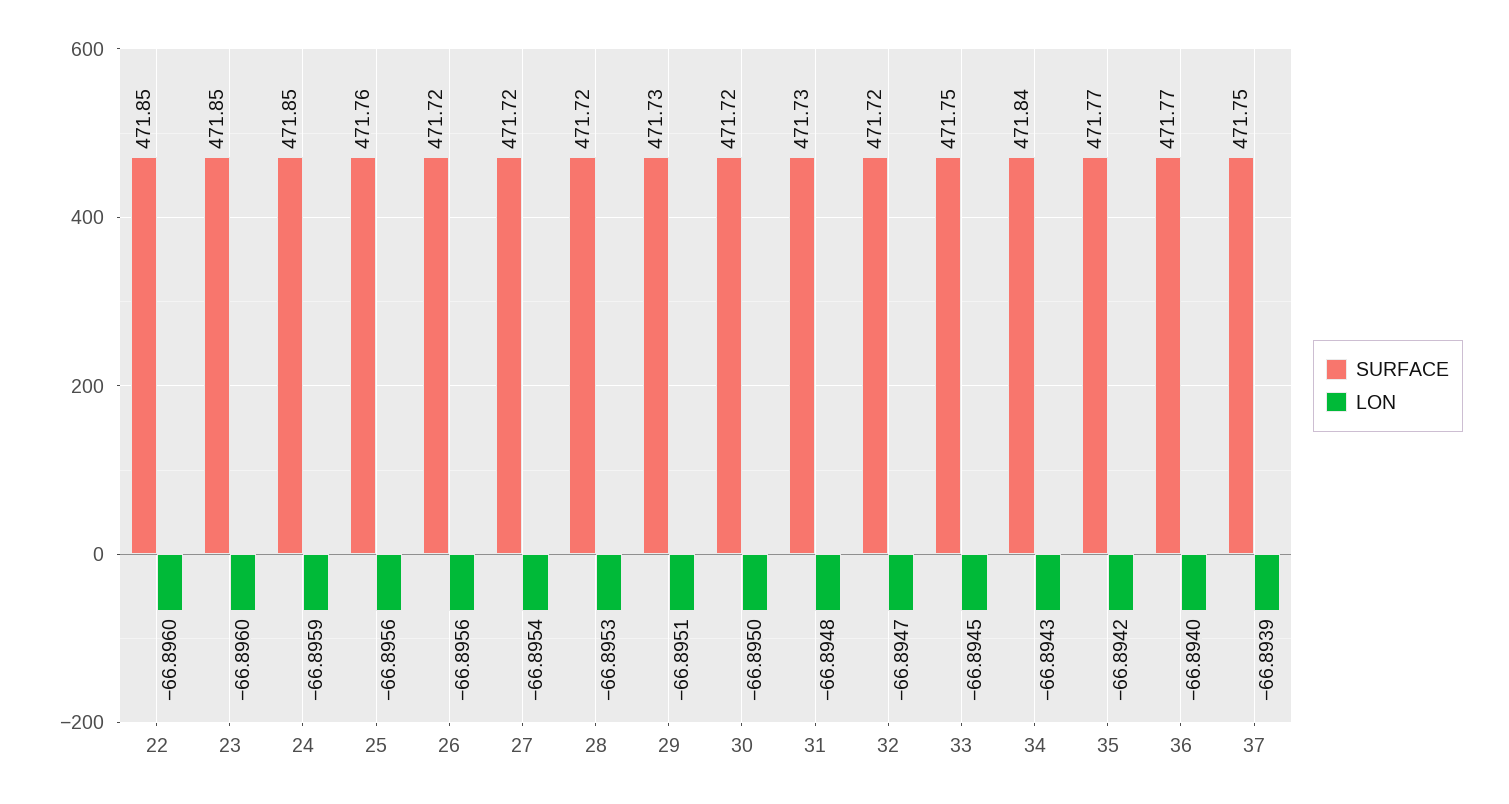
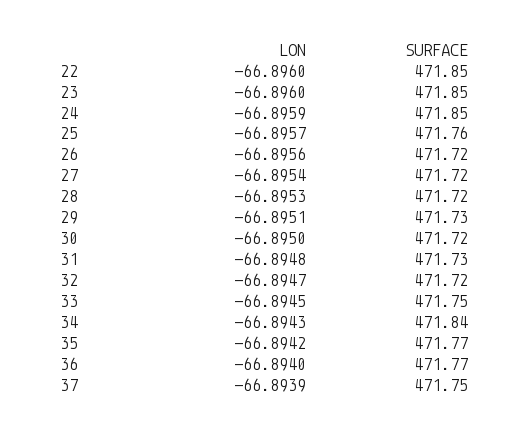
  {
    "SURFACE": {
      "22": 471.85,
      "23": 471.85,
      "24": 471.85,
      "25": 471.76,
      "26": 471.72,
      "27": 471.72,
      "28": 471.72,
      "29": 471.73,
      "30": 471.72,
      "31": 471.73,
      "32": 471.72,
      "33": 471.75,
      "34": 471.84,
      "35": 471.77,
      "36": 471.77,
      "37": 471.75
    },
    "LON": {
      "22": -66.896,
      "23": -66.896,
      "24": -66.8959,
-     "25": -66.8956,
+     "25": -66.8957,
      "26": -66.8956,
      "27": -66.8954,
      "28": -66.8953,
      "29": -66.8951,
      "30": -66.895,
      "31": -66.8948,
      "32": -66.8947,
      "33": -66.8945,
      "34": -66.8943,
      "35": -66.8942,
      "36": -66.894,
      "37": -66.8939
    }
  }

